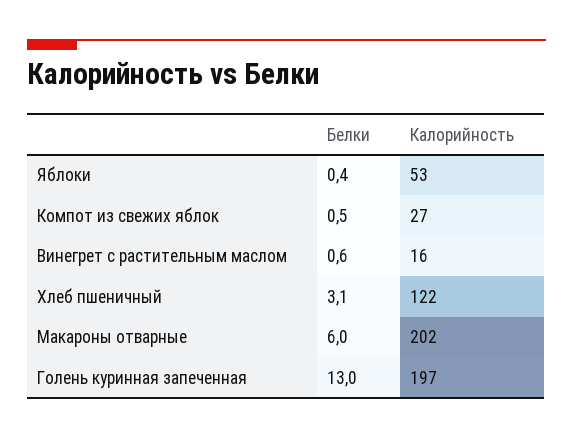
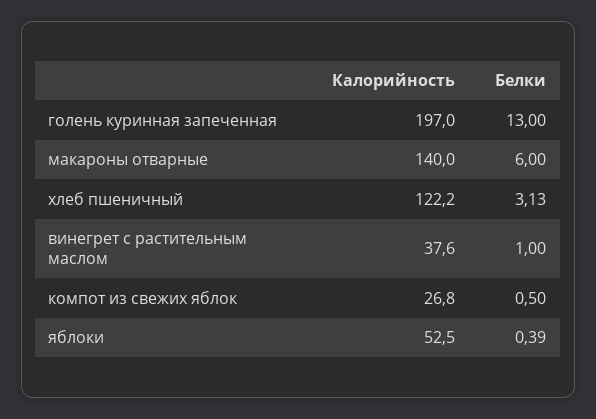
  {
    "Белки": {
      "Яблоки": 0.39,
      "Компот из свежих яблок": 0.5,
-     "Винегрет с растительным маслом": 0.6,
+     "Винегрет с растительным маслом": 1,
      "Хлеб пшеничный": 3.13,
      "Макароны отварные": 6,
      "Голень куринная запеченная": 13
    },
    "Калорийность": {
      "Яблоки": 52.5,
      "Компот из свежих яблок": 26.8,
-     "Винегрет с растительным маслом": 16,
+     "Винегрет с растительным маслом": 37.6,
      "Хлеб пшеничный": 122.2,
-     "Макароны отварные": 202,
+     "Макароны отварные": 140,
      "Голень куринная запеченная": 197
    }
  }

